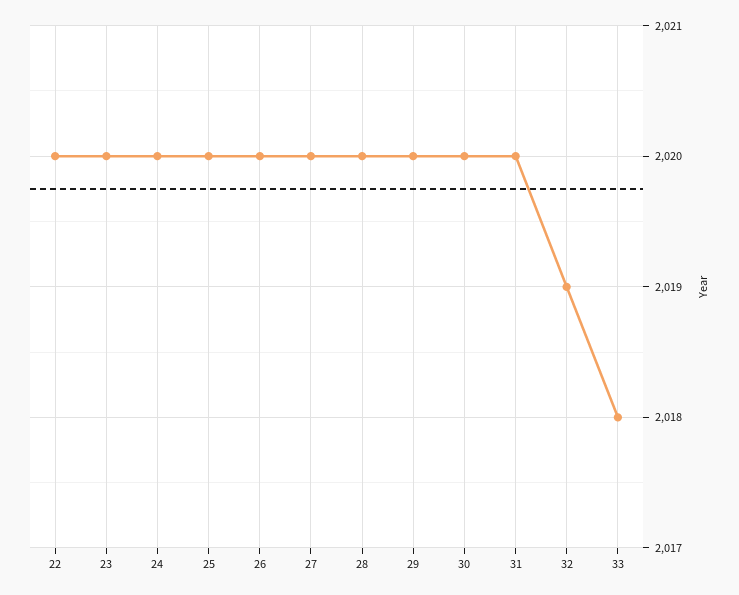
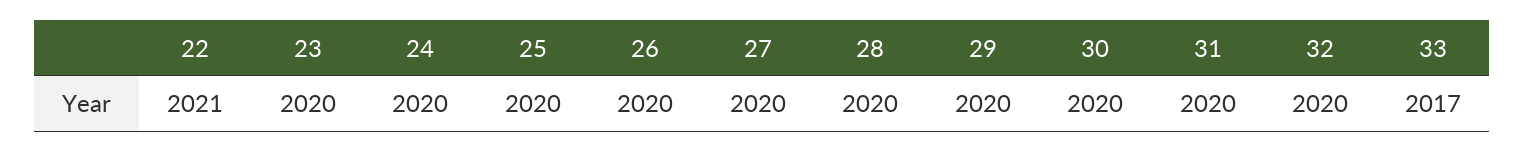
  {
-   "22": 2020,
+   "22": 2021,
    "23": 2020,
    "24": 2020,
    "25": 2020,
    "26": 2020,
    "27": 2020,
    "28": 2020,
    "29": 2020,
    "30": 2020,
    "31": 2020,
-   "32": 2019,
+   "32": 2020,
-   "33": 2018
+   "33": 2017
  }

